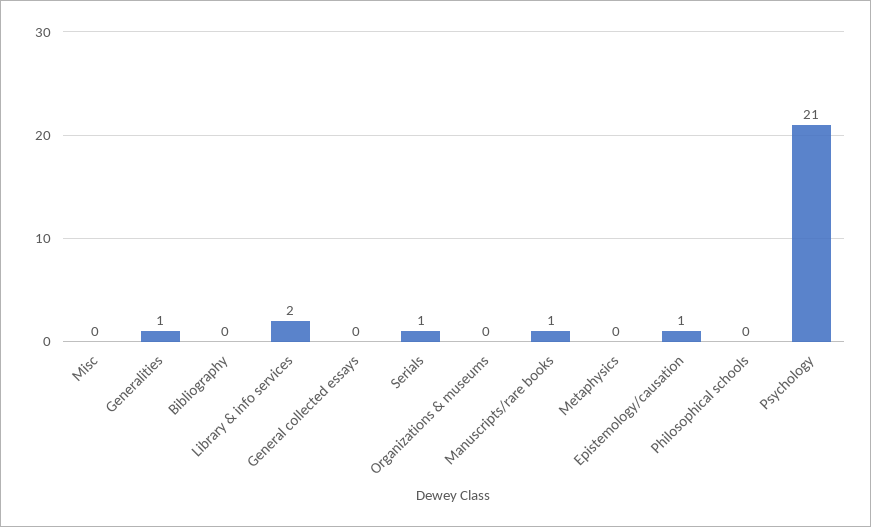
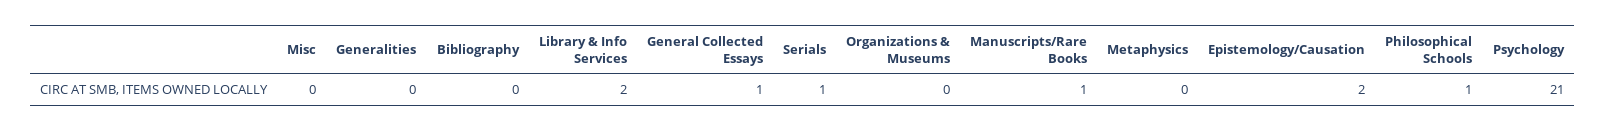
  {
    "Misc": 0,
-   "Generalities": 1,
+   "Generalities": 0,
    "Bibliography": 0,
    "Library & info services": 2,
-   "General collected essays": 0,
+   "General collected essays": 1,
    "Serials": 1,
    "Organizations & museums": 0,
    "Manuscripts/rare books": 1,
    "Metaphysics": 0,
-   "Epistemology/causation": 1,
+   "Epistemology/causation": 2,
-   "Philosophical schools": 0,
+   "Philosophical schools": 1,
    "Psychology": 21
  }

